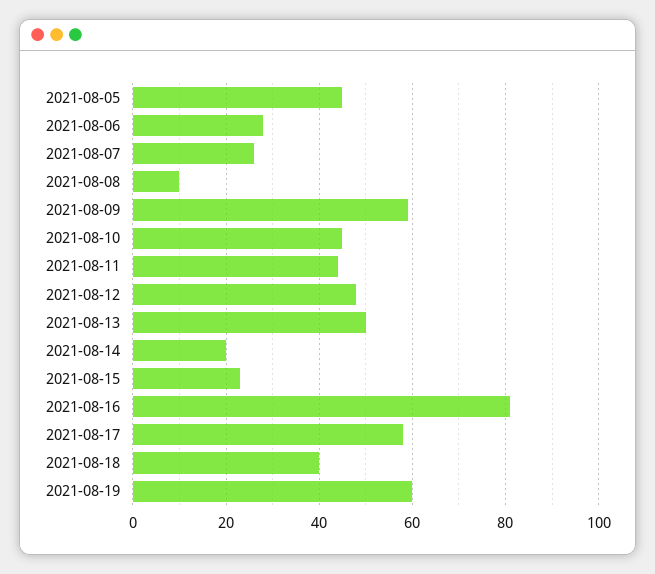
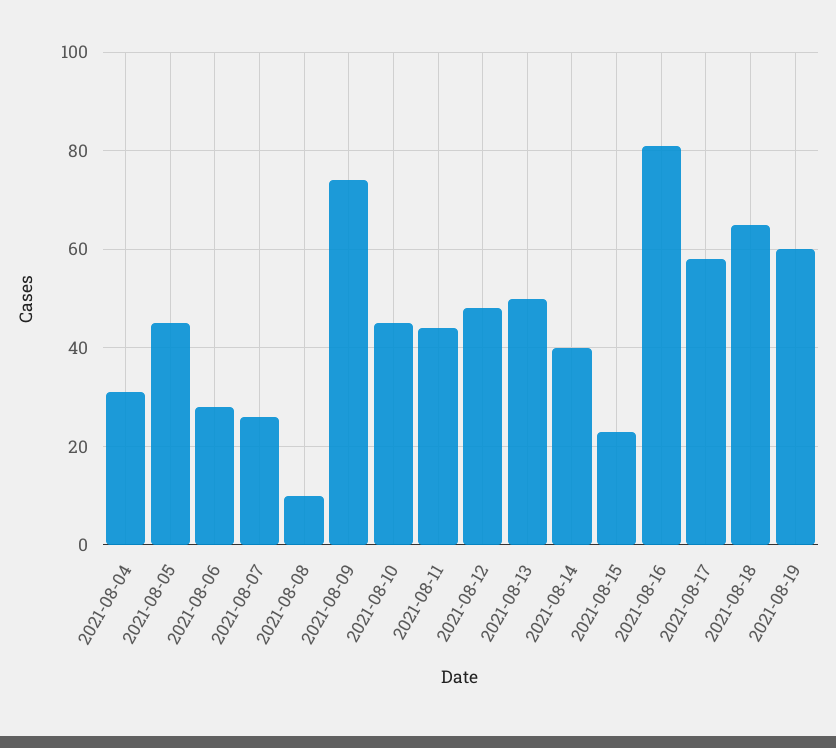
  {
    "2021-08-05": 45,
    "2021-08-06": 30,
    "2021-08-07": 25,
    "2021-08-08": 10,
-   "2021-08-09": 60,
+   "2021-08-09": 75,
    "2021-08-10": 45,
    "2021-08-11": 45,
    "2021-08-12": 50,
    "2021-08-13": 50,
-   "2021-08-14": 20,
+   "2021-08-14": 40,
    "2021-08-15": 25,
    "2021-08-16": 80,
    "2021-08-17": 60,
-   "2021-08-18": 40,
+   "2021-08-18": 65,
-   "2021-08-19": 60
+   "2021-08-19": 60,
+   "2021-08-04": 30
  }

